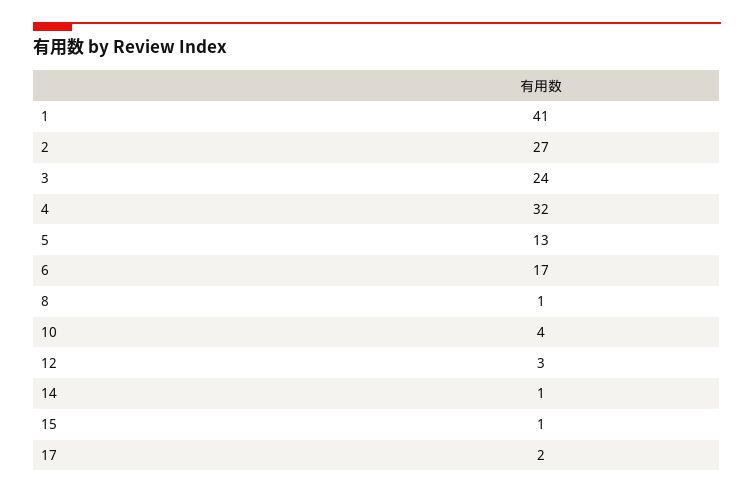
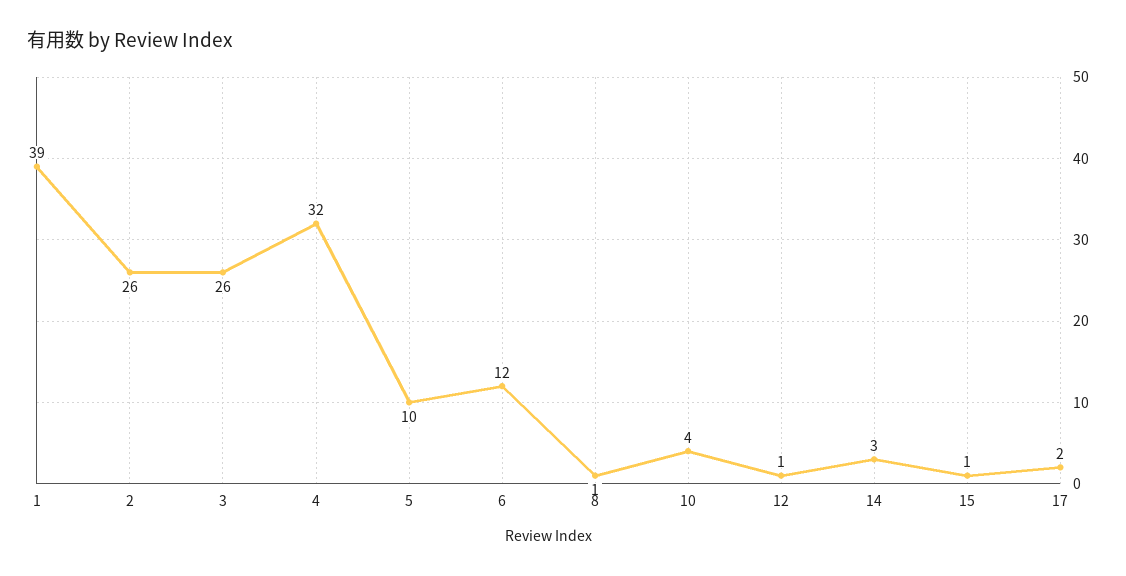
  {
-   "1": 41,
+   "1": 39,
-   "2": 27,
+   "2": 26,
-   "3": 24,
+   "3": 26,
    "4": 32,
-   "5": 13,
+   "5": 10,
-   "6": 17,
+   "6": 12,
    "8": 1,
    "10": 4,
-   "12": 3,
+   "12": 1,
-   "14": 1,
+   "14": 3,
    "15": 1,
    "17": 2
  }

